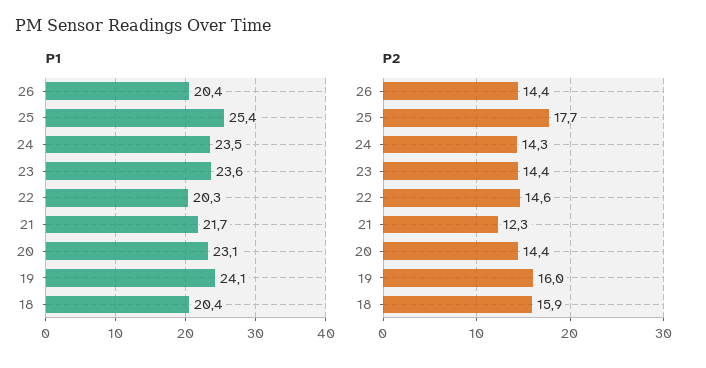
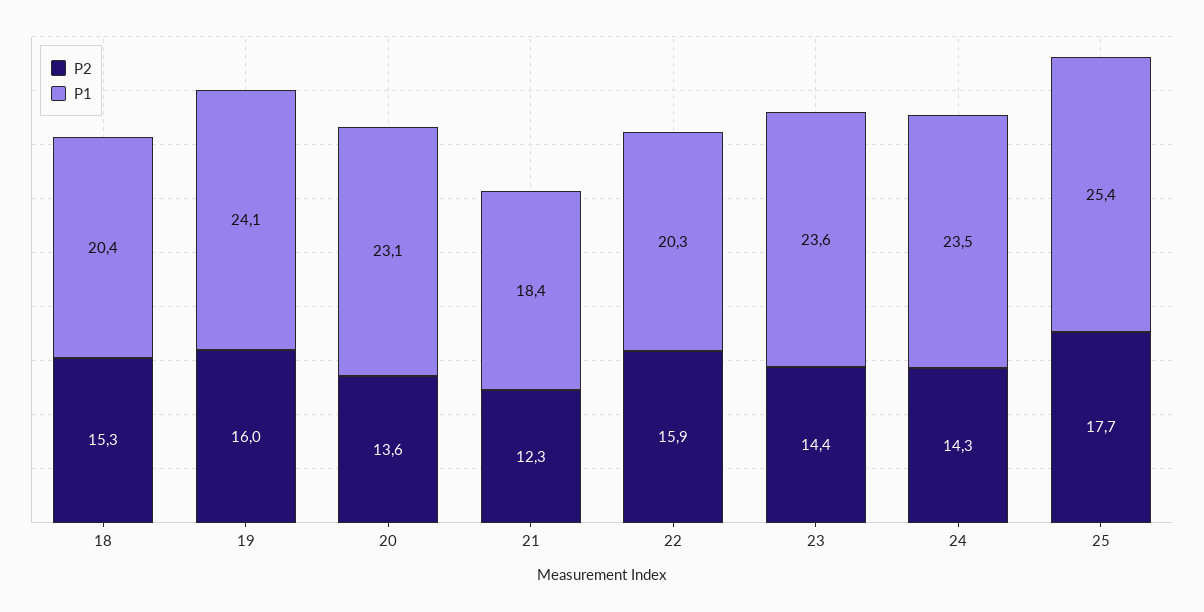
  {
    "P1": {
-     "26": 20.4,
      "25": 25.4,
      "24": 23.5,
      "23": 23.6,
      "22": 20.3,
-     "21": 21.7,
+     "21": 18.4,
      "20": 23.1,
      "19": 24.1,
      "18": 20.4
    },
    "P2": {
-     "26": 14.4,
      "25": 17.7,
      "24": 14.3,
      "23": 14.4,
-     "22": 14.6,
+     "22": 15.9,
      "21": 12.3,
-     "20": 14.4,
+     "20": 13.6,
      "19": 16,
-     "18": 15.9
+     "18": 15.3
    }
  }

